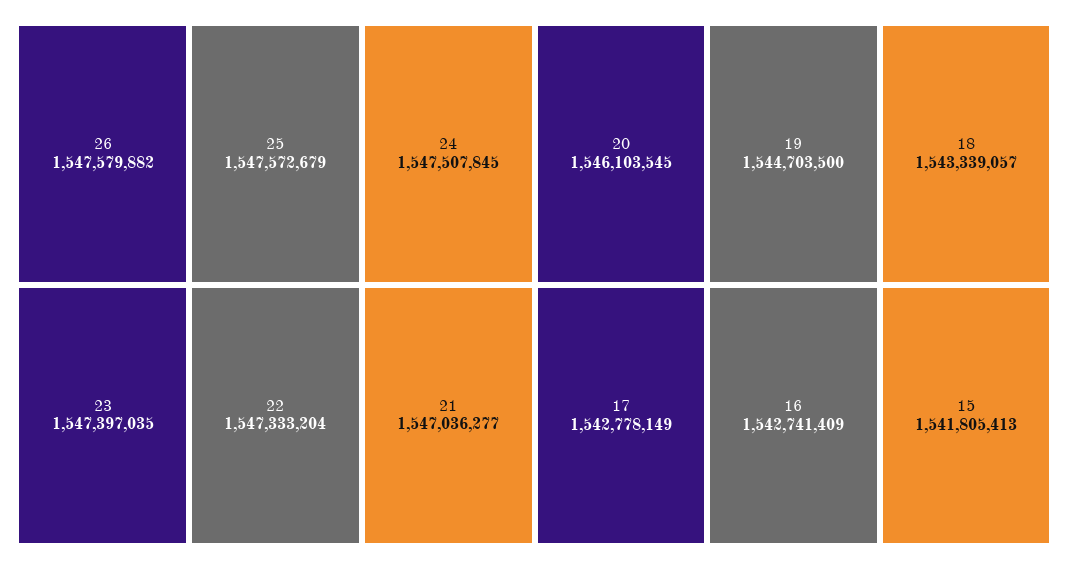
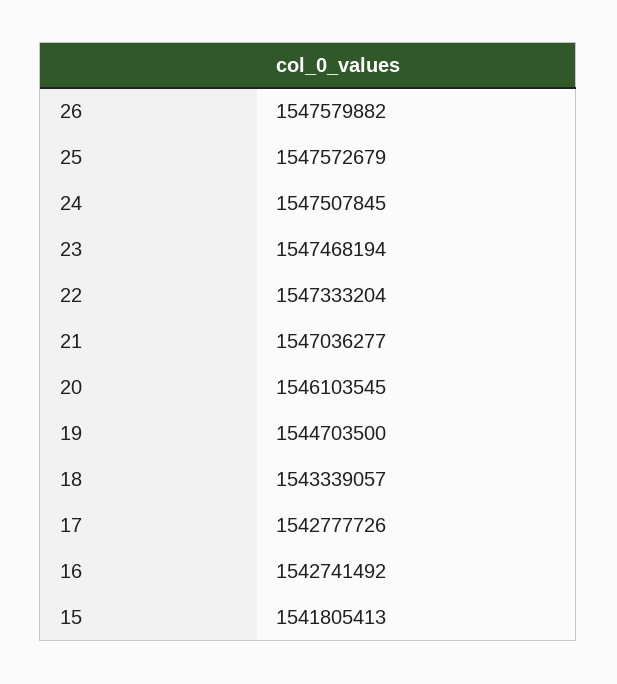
  {
    "26": 1547579882,
    "25": 1547572679,
    "24": 1547507845,
-   "23": 1547397035,
+   "23": 1547468194,
    "22": 1547333204,
    "21": 1547036277,
    "20": 1546103545,
    "19": 1544703500,
    "18": 1543339057,
-   "17": 1542778149,
+   "17": 1542777726,
-   "16": 1542741409,
+   "16": 1542741492,
    "15": 1541805413
  }

